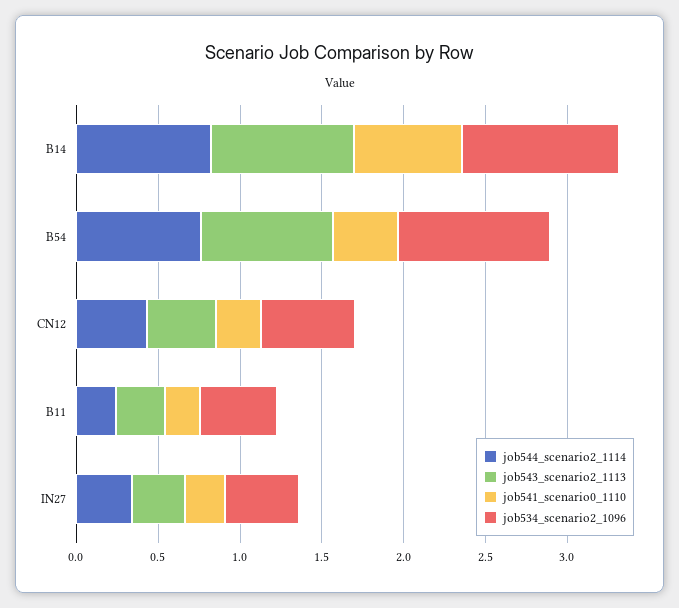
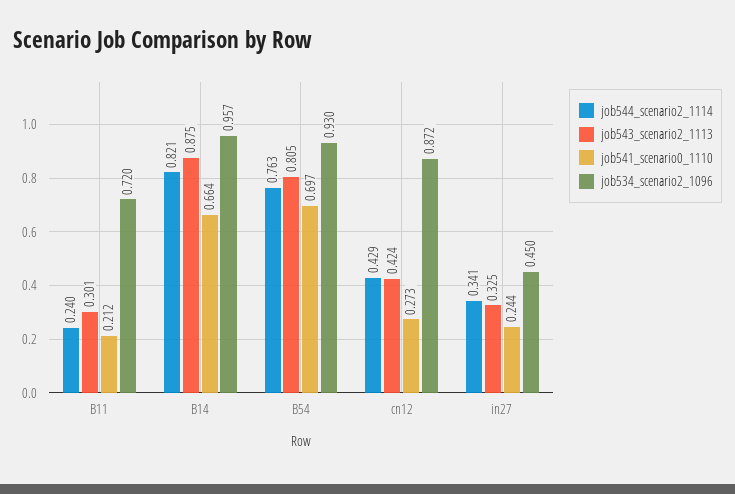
  {
    "job544_scenario2_1114": {
      "B14": 0.821,
      "B54": 0.763,
      "CN12": 0.429,
      "B11": 0.24,
      "IN27": 0.341
    },
    "job543_scenario2_1113": {
      "B14": 0.875,
      "B54": 0.805,
      "CN12": 0.424,
      "B11": 0.301,
      "IN27": 0.325
    },
    "job541_scenario0_1110": {
      "B14": 0.664,
-     "B54": 0.4,
+     "B54": 0.697,
      "CN12": 0.273,
      "B11": 0.212,
      "IN27": 0.244
    },
    "job534_scenario2_1096": {
      "B14": 0.957,
      "B54": 0.93,
-     "CN12": 0.6,
+     "CN12": 0.872,
-     "B11": 0.5,
+     "B11": 0.72,
      "IN27": 0.45
    }
  }

